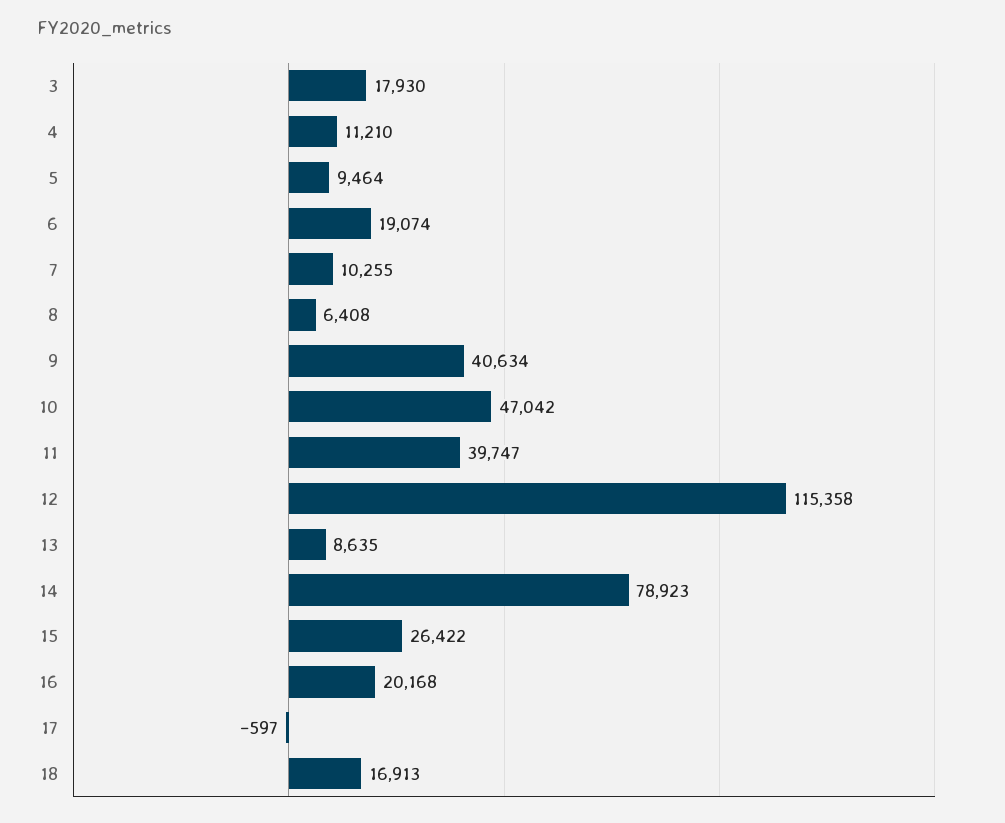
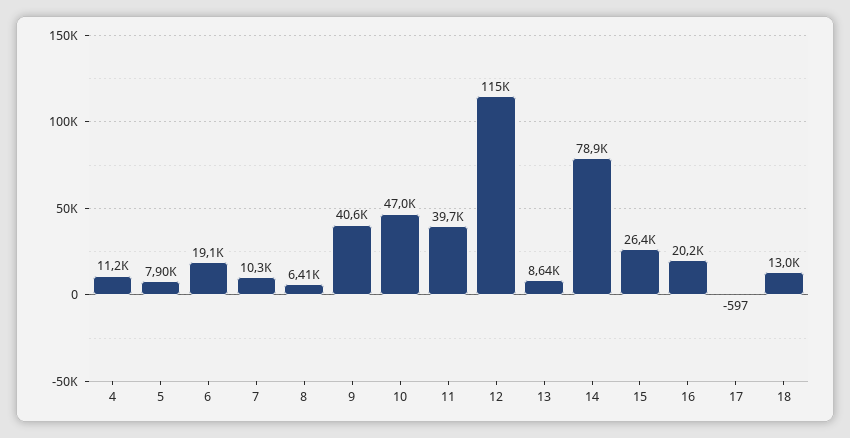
  {
-   "3": 17930,
    "4": 11210,
-   "5": 9464,
+   "5": 7900,
    "6": 19074,
    "7": 10255,
    "8": 6408,
    "9": 40634,
    "10": 47042,
    "11": 39747,
    "12": 115358,
    "13": 8635,
    "14": 78923,
    "15": 26422,
    "16": 20168,
    "17": -597,
-   "18": 16913
+   "18": 13000
  }

